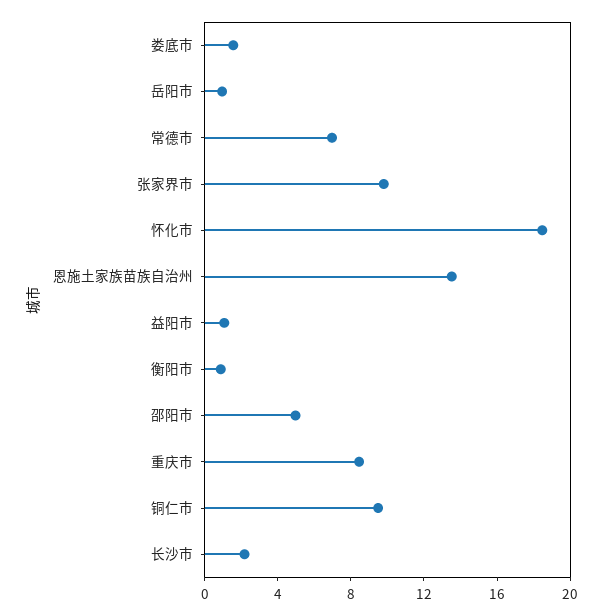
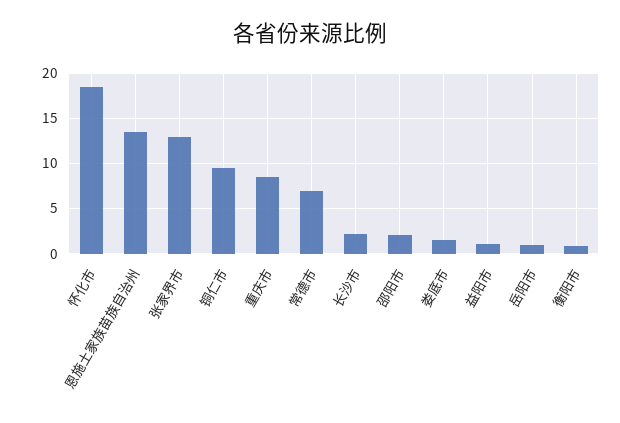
  {
    "娄底市": 2,
    "岳阳市": 1,
    "常德市": 7,
-   "张家界市": 10,
+   "张家界市": 13,
    "怀化市": 18,
    "恩施土家族苗族自治州": 14,
    "益阳市": 1,
    "衡阳市": 1,
-   "邵阳市": 5,
+   "邵阳市": 2,
    "重庆市": 8,
    "铜仁市": 9,
    "长沙市": 2
  }

